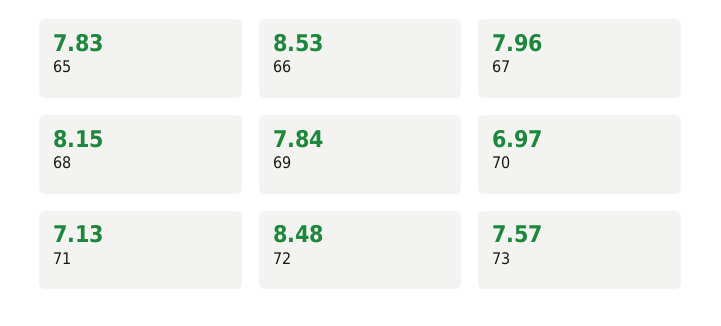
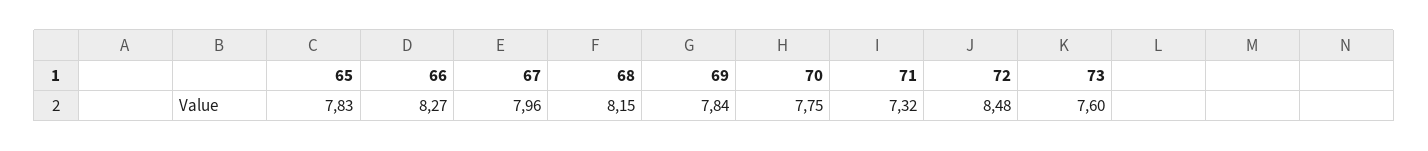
  {
    "65": 7.83,
-   "66": 8.53,
+   "66": 8.27,
    "67": 7.96,
    "68": 8.15,
    "69": 7.84,
-   "70": 6.97,
+   "70": 7.75,
-   "71": 7.13,
+   "71": 7.32,
    "72": 8.48,
-   "73": 7.57
+   "73": 7.6
  }

